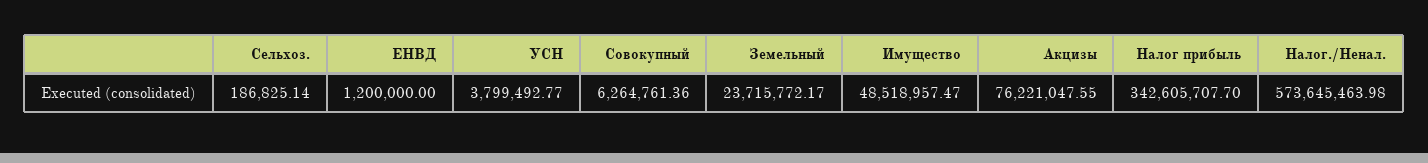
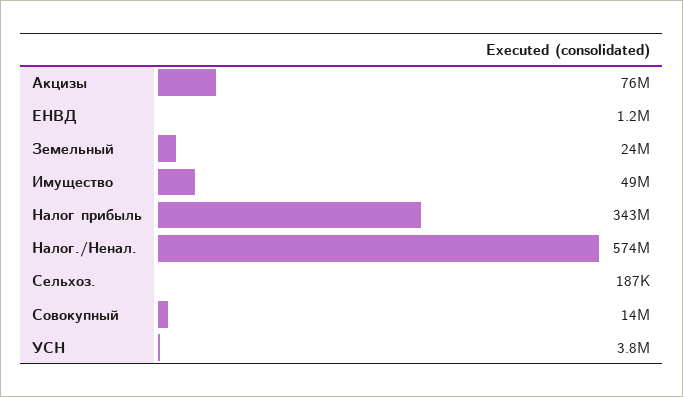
  {
    "Сельхоз.": 186825.14,
    "ЕНВД": 1200000,
    "УСН": 3799492.77,
-   "Совокупный": 6264761.36,
+   "Совокупный": 14000000,
    "Земельный": 23715772.17,
    "Имущество": 48518957.47,
    "Акцизы": 76221047.55,
    "Налог прибыль": 342605707.7,
    "Налог./Ненал.": 573645463.98
  }

